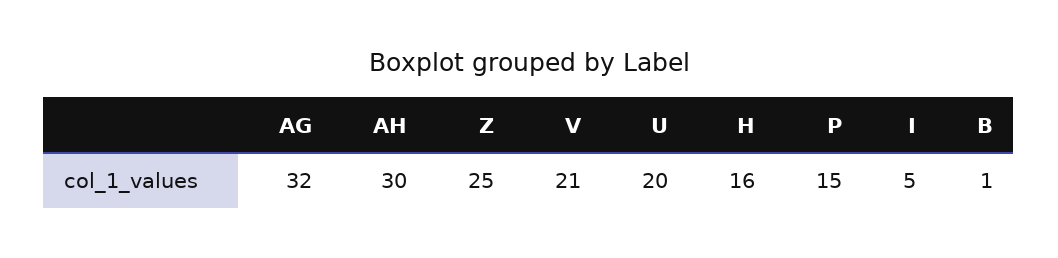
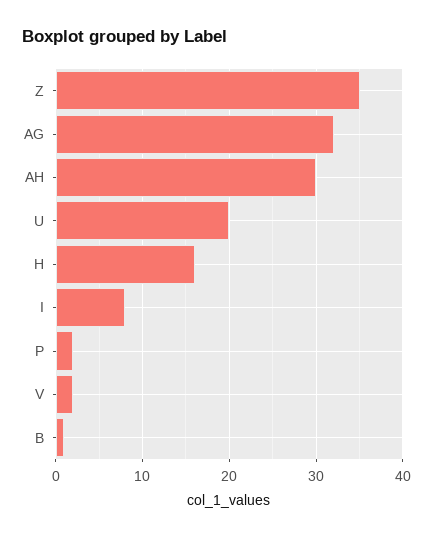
  {
    "AG": 32,
    "AH": 30,
-   "Z": 25,
+   "Z": 35,
-   "V": 21,
+   "V": 2,
    "U": 20,
    "H": 16,
-   "P": 15,
+   "P": 2,
-   "I": 5,
+   "I": 8,
    "B": 1
  }

